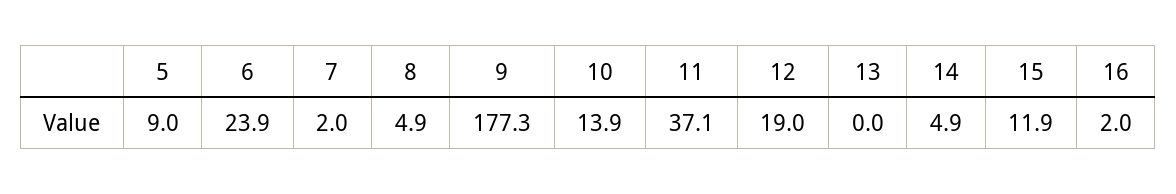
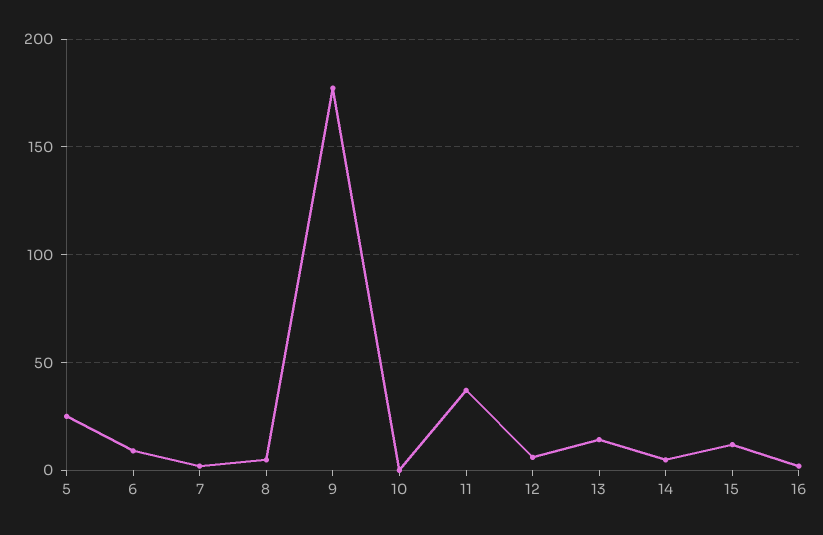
  {
-   "5": 9,
+   "5": 25,
-   "6": 23.9,
+   "6": 10,
    "7": 2,
    "8": 4.9,
    "9": 177.3,
-   "10": 13.9,
+   "10": 0,
    "11": 37.1,
-   "12": 19,
+   "12": 5,
-   "13": 0,
+   "13": 15,
    "14": 4.9,
    "15": 11.9,
    "16": 2
  }

